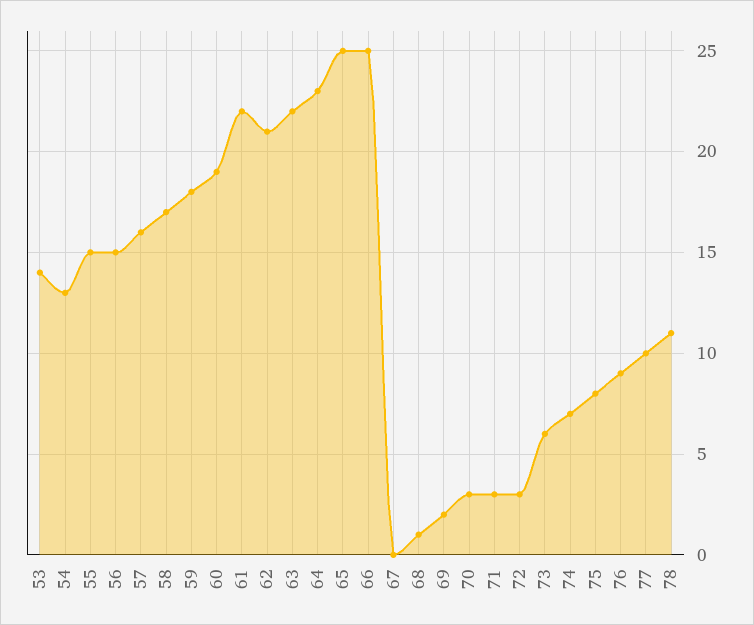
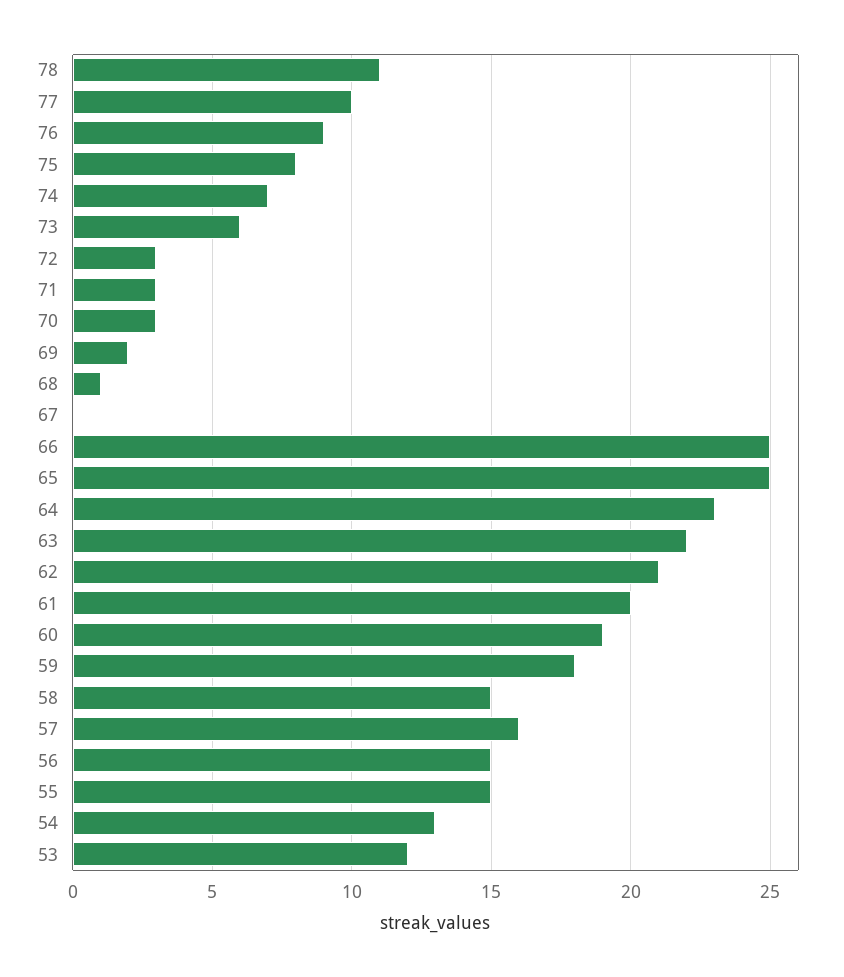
  {
-   "53": 14,
+   "53": 12,
    "54": 13,
    "55": 15,
    "56": 15,
    "57": 16,
-   "58": 17,
+   "58": 15,
    "59": 18,
    "60": 19,
-   "61": 22,
+   "61": 20,
    "62": 21,
    "63": 22,
    "64": 23,
    "65": 25,
    "66": 25,
    "67": 0,
    "68": 1,
    "69": 2,
    "70": 3,
    "71": 3,
    "72": 3,
    "73": 6,
    "74": 7,
    "75": 8,
    "76": 9,
    "77": 10,
    "78": 11
  }

